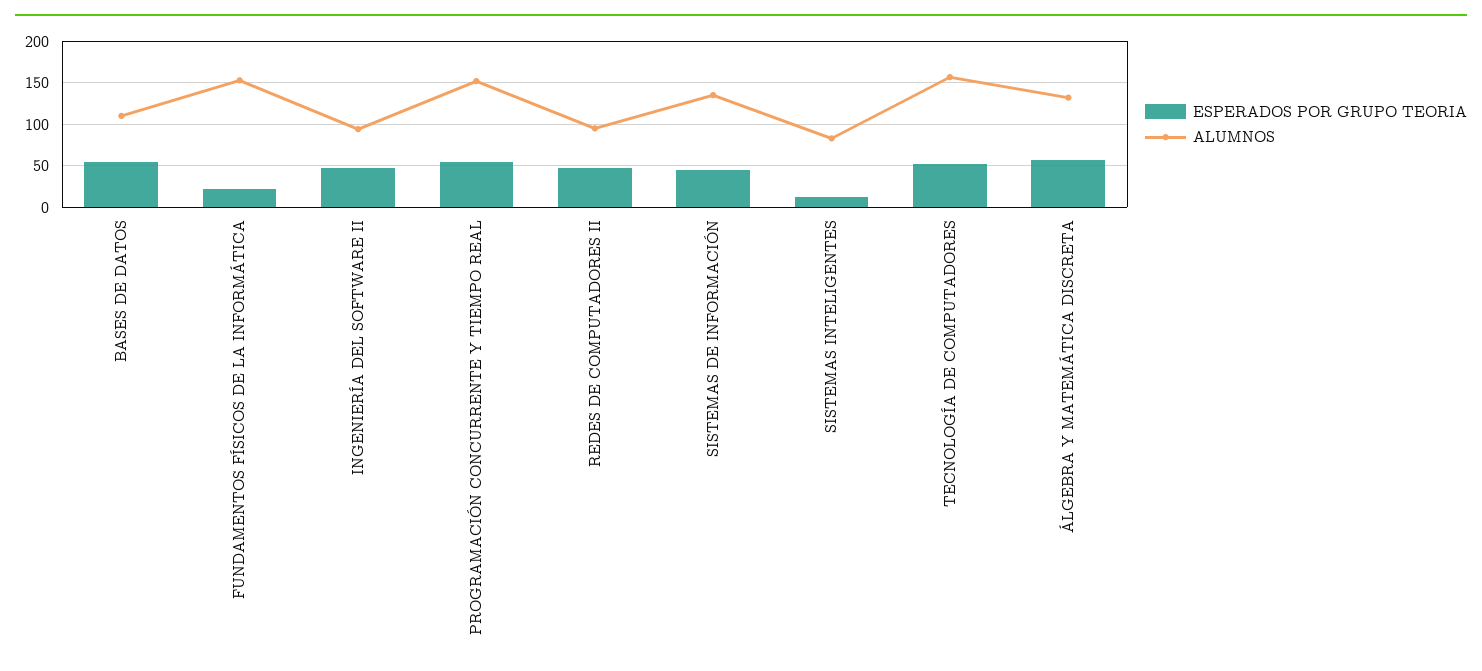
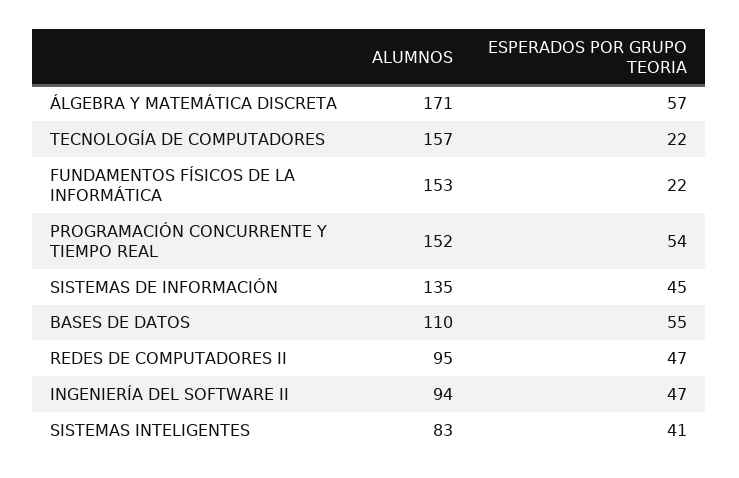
  {
    "ESPERADOS POR GRUPO TEORIA": {
      "BASES DE DATOS": 55,
      "FUNDAMENTOS FÍSICOS DE LA INFORMÁTICA": 22,
      "INGENIERÍA DEL SOFTWARE II": 47,
      "PROGRAMACIÓN CONCURRENTE Y TIEMPO REAL": 54,
      "REDES DE COMPUTADORES II": 47,
      "SISTEMAS DE INFORMACIÓN": 45,
-     "SISTEMAS INTELIGENTES": 10,
+     "SISTEMAS INTELIGENTES": 41,
-     "TECNOLOGÍA DE COMPUTADORES": 50,
+     "TECNOLOGÍA DE COMPUTADORES": 22,
      "ÁLGEBRA Y MATEMÁTICA DISCRETA": 57
    },
    "ALUMNOS": {
      "BASES DE DATOS": 110,
      "FUNDAMENTOS FÍSICOS DE LA INFORMÁTICA": 153,
      "INGENIERÍA DEL SOFTWARE II": 94,
      "PROGRAMACIÓN CONCURRENTE Y TIEMPO REAL": 152,
      "REDES DE COMPUTADORES II": 95,
      "SISTEMAS DE INFORMACIÓN": 135,
      "SISTEMAS INTELIGENTES": 83,
      "TECNOLOGÍA DE COMPUTADORES": 157,
-     "ÁLGEBRA Y MATEMÁTICA DISCRETA": 130
+     "ÁLGEBRA Y MATEMÁTICA DISCRETA": 171
    }
  }

